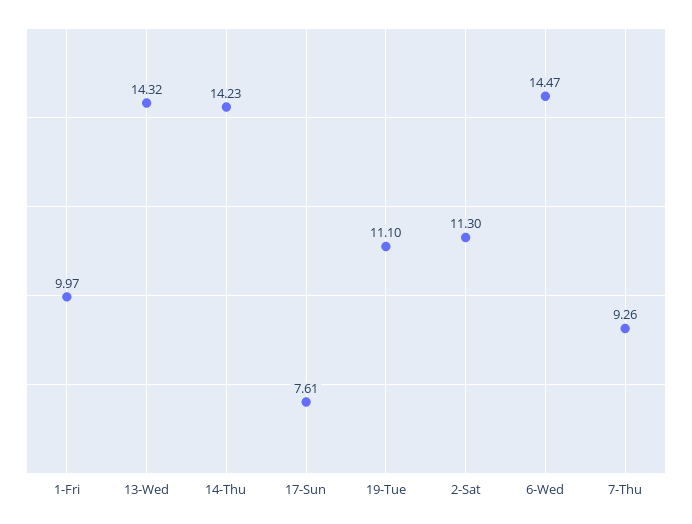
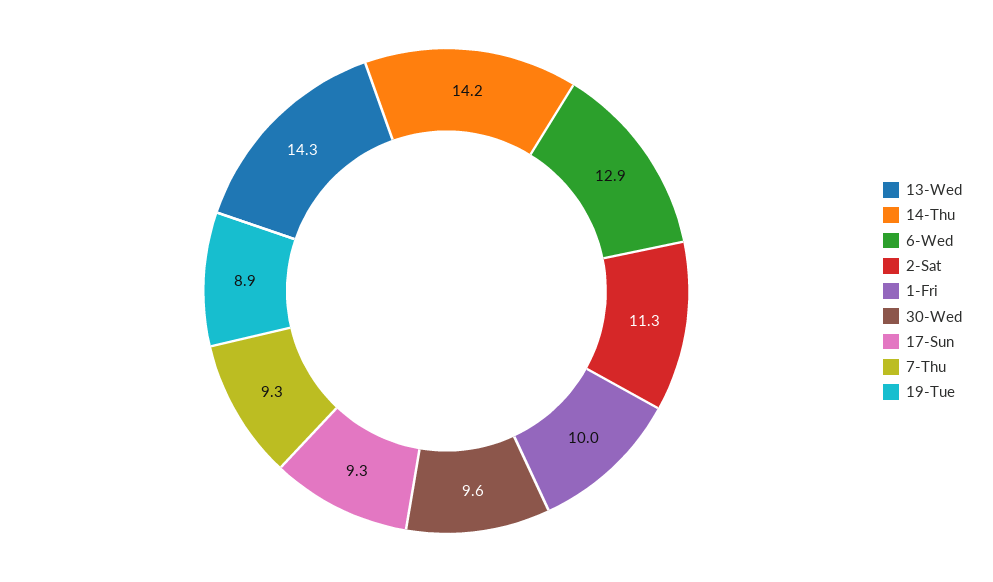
  {
    "1-Fri": 9.97,
    "13-Wed": 14.32,
    "14-Thu": 14.23,
-   "17-Sun": 7.61,
+   "17-Sun": 9.3,
-   "19-Tue": 11.1,
+   "19-Tue": 8.9,
    "2-Sat": 11.3,
-   "6-Wed": 14.47,
+   "6-Wed": 12.9,
-   "7-Thu": 9.26
+   "7-Thu": 9.26,
+   "30-Wed": 9.6
  }

